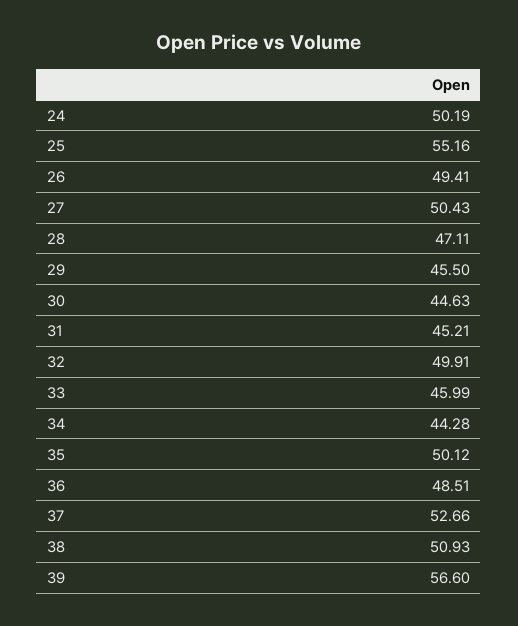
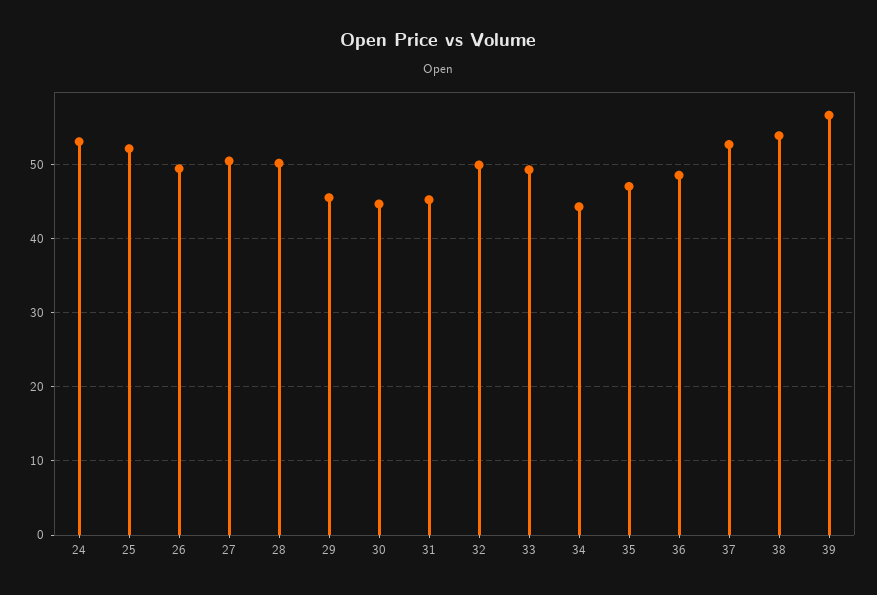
  {
-   "24": 50.19,
+   "24": 53,
-   "25": 55.16,
+   "25": 52,
    "26": 49.41,
    "27": 50.43,
-   "28": 47.11,
+   "28": 50,
    "29": 45.5,
    "30": 44.63,
    "31": 45.21,
    "32": 49.91,
-   "33": 45.99,
+   "33": 49,
    "34": 44.28,
-   "35": 50.12,
+   "35": 47,
    "36": 48.51,
    "37": 52.66,
-   "38": 50.93,
+   "38": 54,
    "39": 56.6
  }

